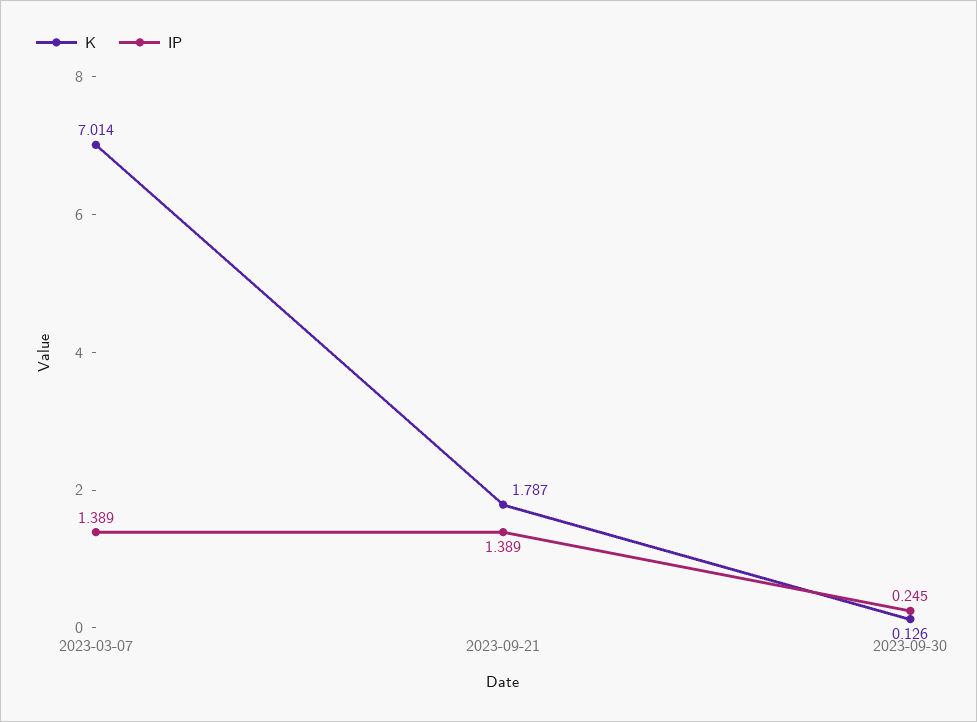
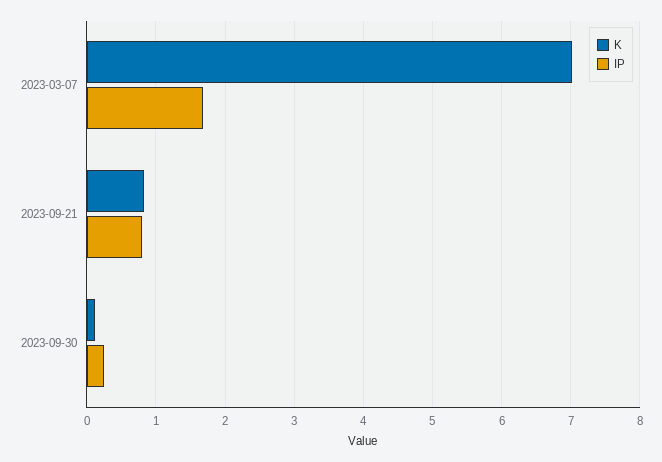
  {
    "K": {
      "2023-03-07": 7.014,
-     "2023-09-21": 1.787,
+     "2023-09-21": 0.8,
      "2023-09-30": 0.126
    },
    "IP": {
-     "2023-03-07": 1.389,
+     "2023-03-07": 1.7,
-     "2023-09-21": 1.389,
+     "2023-09-21": 0.8,
      "2023-09-30": 0.245
    }
  }

